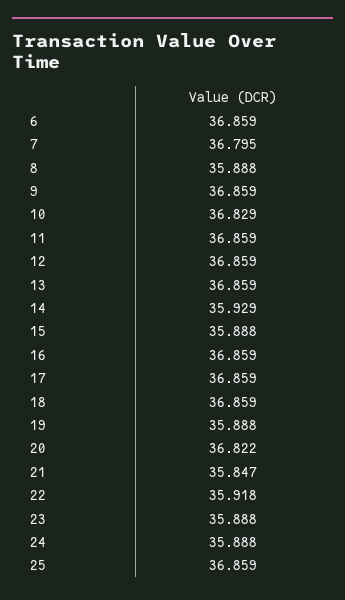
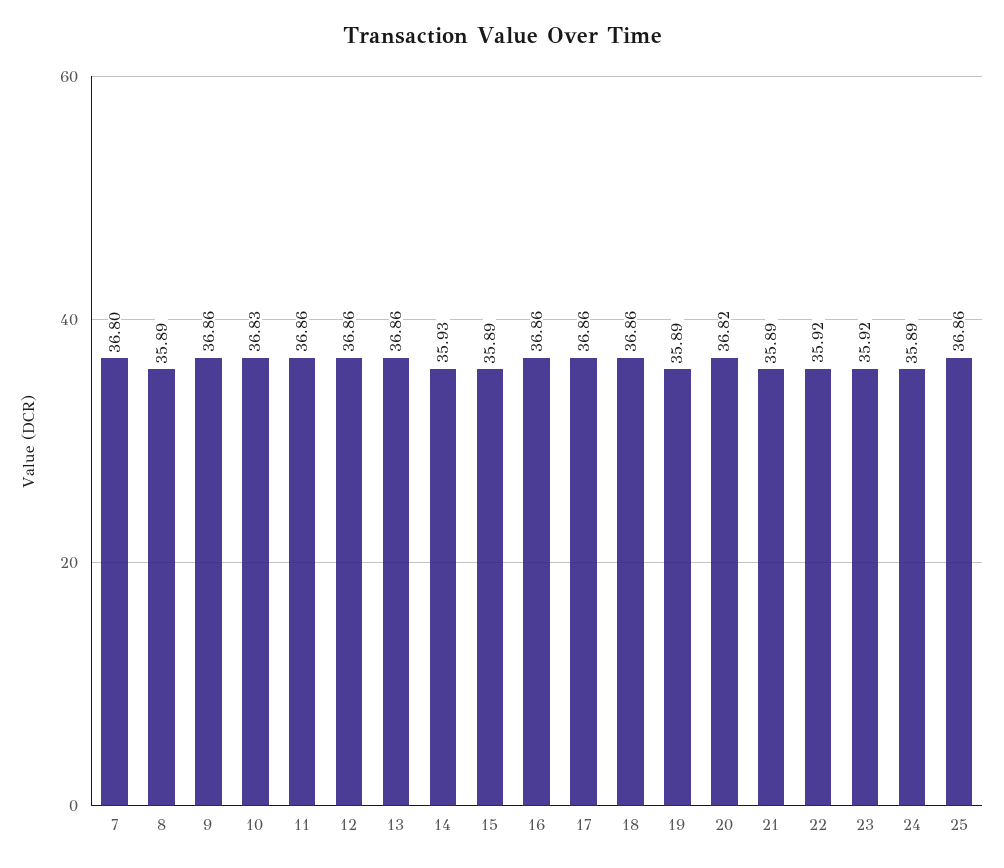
  {
-   "6": 36.859,
    "7": 36.795,
    "8": 35.888,
    "9": 36.859,
    "10": 36.829,
    "11": 36.859,
    "12": 36.859,
    "13": 36.859,
    "14": 35.929,
    "15": 35.888,
    "16": 36.859,
    "17": 36.859,
    "18": 36.859,
    "19": 35.888,
    "20": 36.822,
-   "21": 35.847,
+   "21": 35.89,
    "22": 35.918,
-   "23": 35.888,
+   "23": 35.92,
    "24": 35.888,
    "25": 36.859
  }

